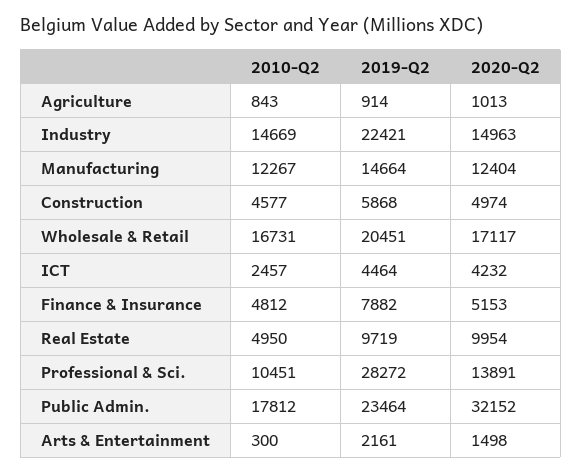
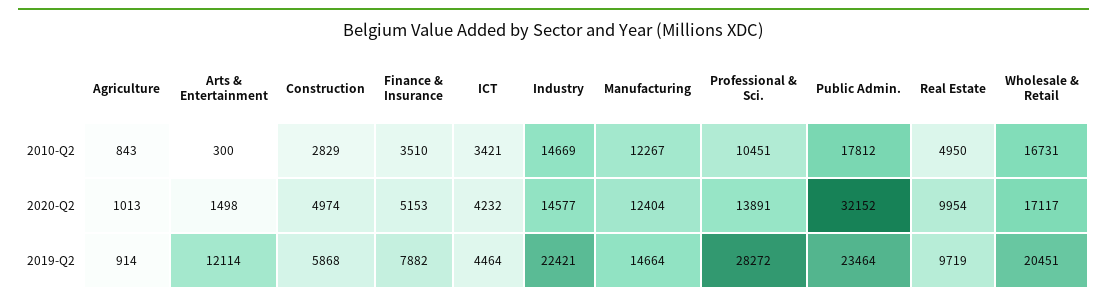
  {
    "2010-Q2": {
      "Agriculture": 843,
      "Industry": 14669,
      "Manufacturing": 12267,
-     "Construction": 4577,
+     "Construction": 2829,
      "Wholesale & Retail": 16731,
-     "ICT": 2457,
+     "ICT": 3421,
-     "Finance & Insurance": 4812,
+     "Finance & Insurance": 3510,
      "Real Estate": 4950,
      "Professional & Sci.": 10451,
      "Public Admin.": 17812,
      "Arts & Entertainment": 300
    },
    "2019-Q2": {
      "Agriculture": 914,
      "Industry": 22421,
      "Manufacturing": 14664,
      "Construction": 5868,
      "Wholesale & Retail": 20451,
      "ICT": 4464,
      "Finance & Insurance": 7882,
      "Real Estate": 9719,
      "Professional & Sci.": 28272,
      "Public Admin.": 23464,
-     "Arts & Entertainment": 2161
+     "Arts & Entertainment": 12114
    },
    "2020-Q2": {
      "Agriculture": 1013,
-     "Industry": 14963,
+     "Industry": 14577,
      "Manufacturing": 12404,
      "Construction": 4974,
      "Wholesale & Retail": 17117,
      "ICT": 4232,
      "Finance & Insurance": 5153,
      "Real Estate": 9954,
      "Professional & Sci.": 13891,
      "Public Admin.": 32152,
      "Arts & Entertainment": 1498
    }
  }

